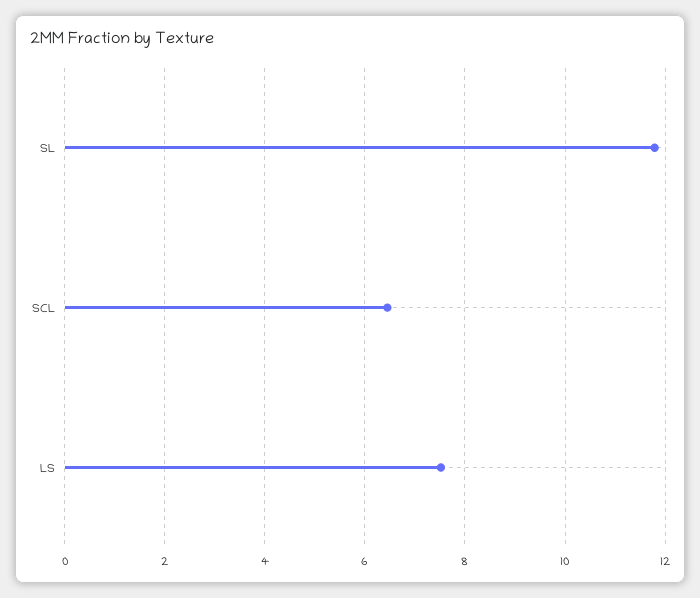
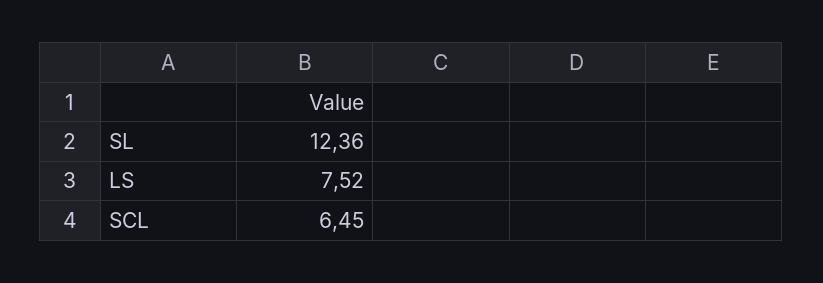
  {
-   "SL": 11.8,
+   "SL": 12.36,
    "SCL": 6.45,
    "LS": 7.52
  }

